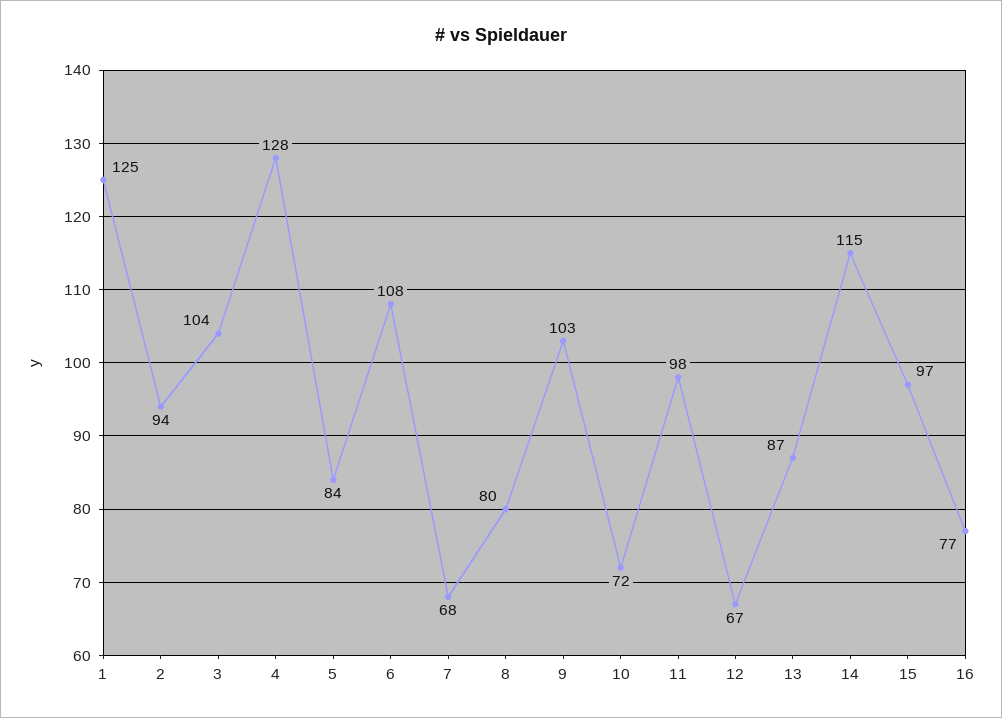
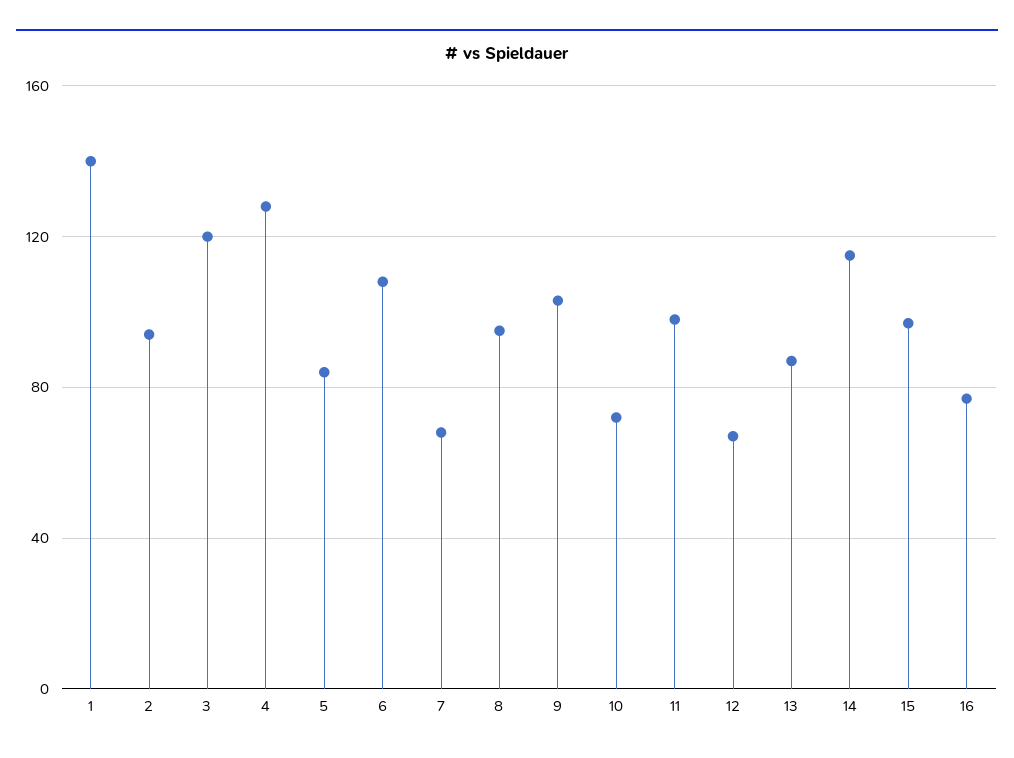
  {
-   "1": 125,
+   "1": 140,
    "2": 94,
-   "3": 104,
+   "3": 120,
    "4": 128,
    "5": 84,
    "6": 108,
    "7": 68,
-   "8": 80,
+   "8": 95,
    "9": 103,
    "10": 72,
    "11": 98,
    "12": 67,
    "13": 87,
    "14": 115,
    "15": 97,
    "16": 77
  }

